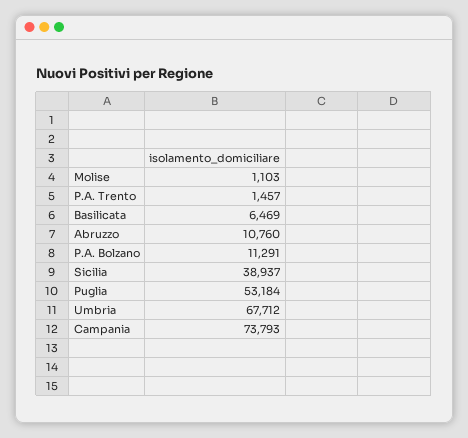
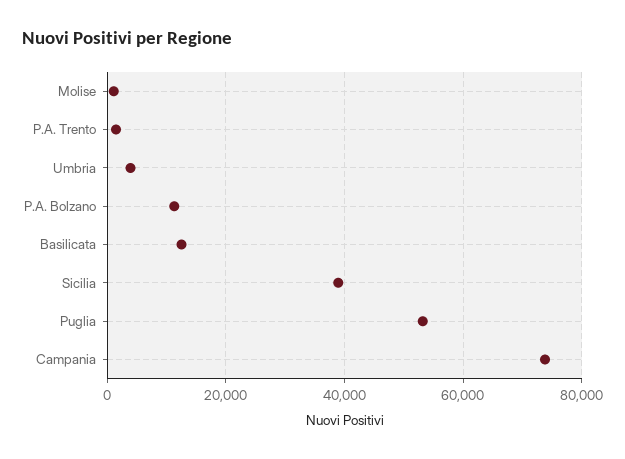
  {
    "Molise": 1103,
    "P.A. Trento": 1457,
-   "Basilicata": 6469,
+   "Basilicata": 12000,
-   "Abruzzo": 10760,
    "P.A. Bolzano": 11291,
    "Sicilia": 38937,
    "Puglia": 53184,
-   "Umbria": 67712,
+   "Umbria": 4000,
    "Campania": 73793
  }

